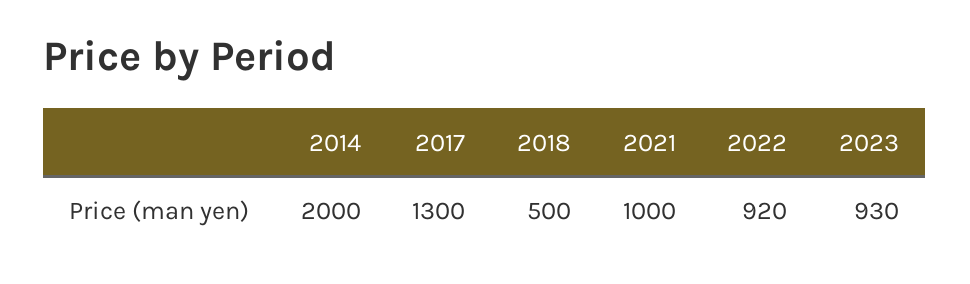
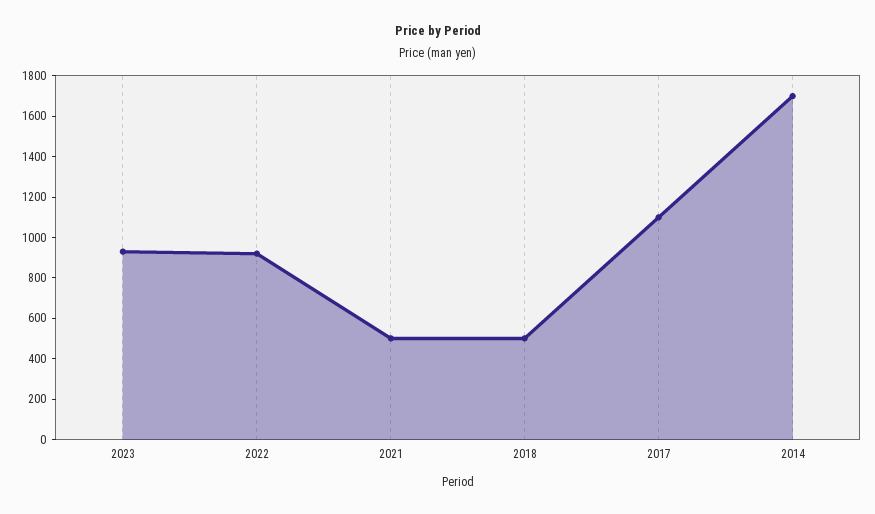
  {
-   "2014": 2000,
+   "2014": 1700,
-   "2017": 1300,
+   "2017": 1100,
    "2018": 500,
-   "2021": 1000,
+   "2021": 500,
    "2022": 920,
    "2023": 930
  }

